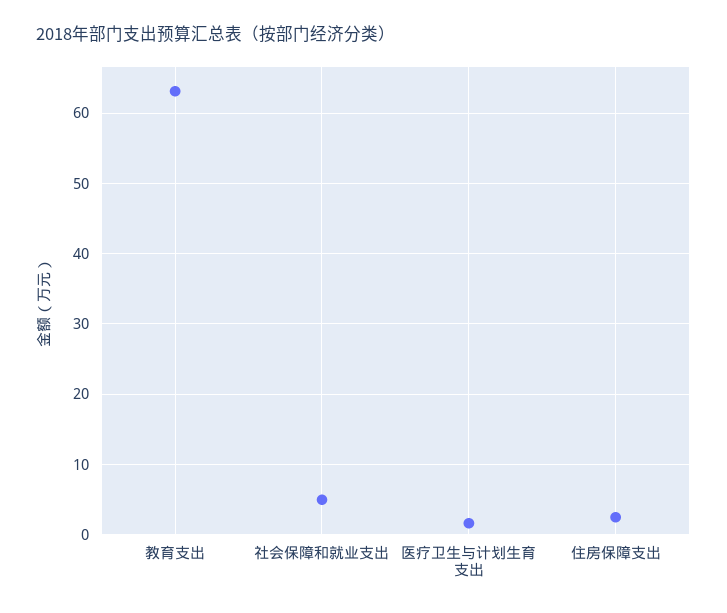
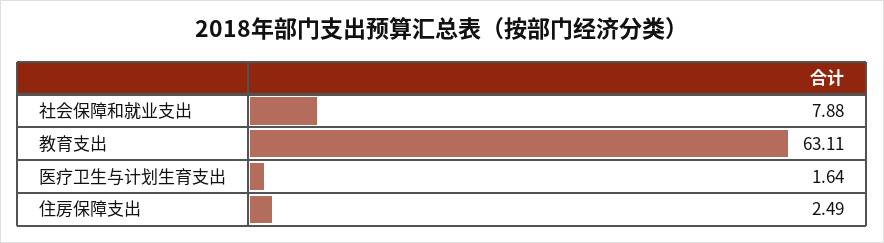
  {
    "教育支出": 63.11,
-   "社会保障和就业支出": 5,
+   "社会保障和就业支出": 7.88,
    "医疗卫生与计划生育支出": 1.64,
    "住房保障支出": 2.49
  }

